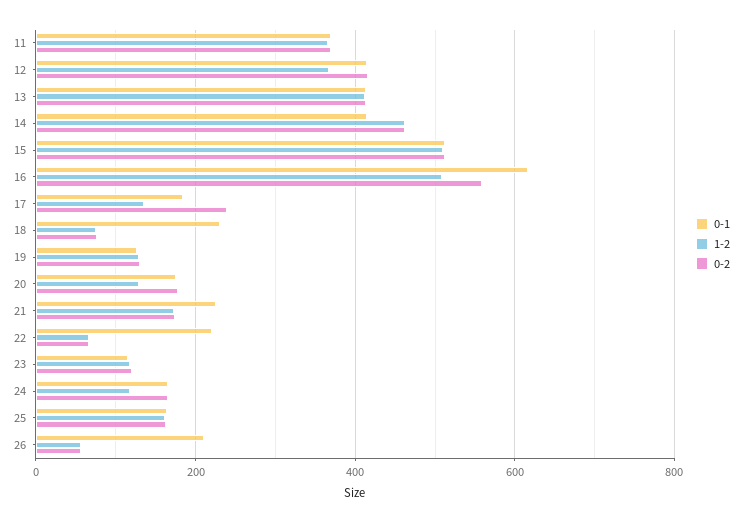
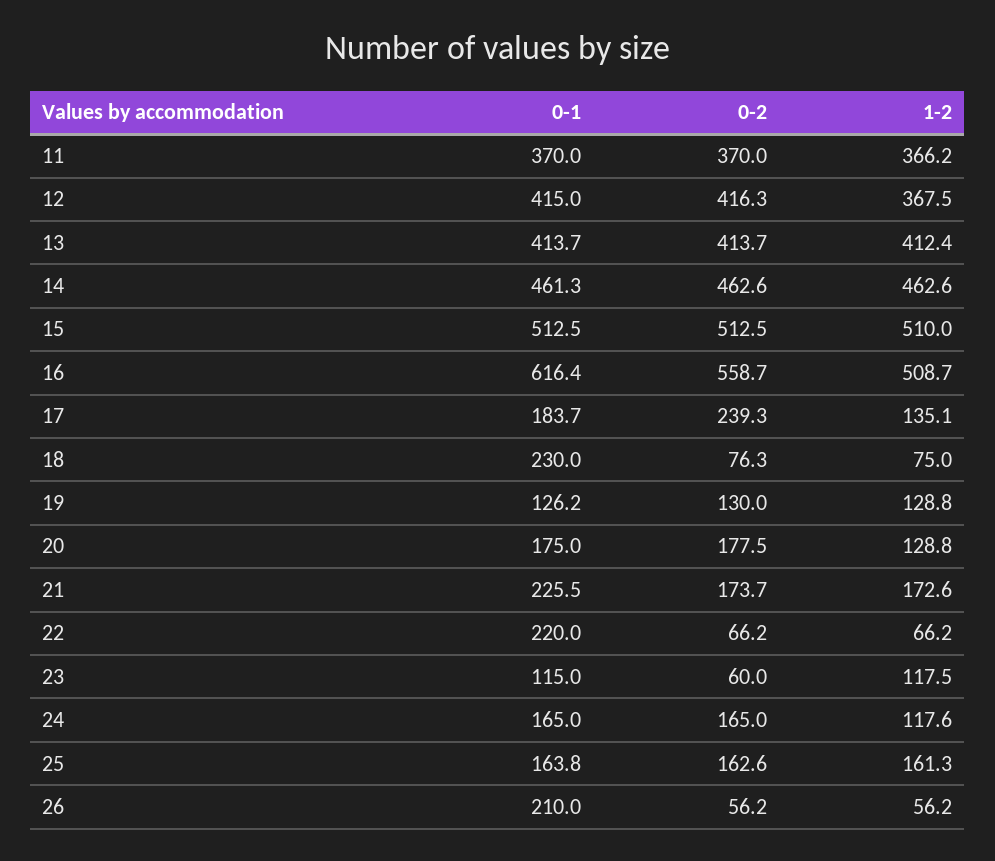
  {
    "0-1": {
      "11": 370,
      "12": 415,
      "13": 413.7,
-     "14": 420,
+     "14": 461.3,
      "15": 512.5,
      "16": 616.4,
      "17": 183.7,
      "18": 230,
      "19": 126.2,
      "20": 175,
      "21": 225.5,
      "22": 220,
      "23": 115,
      "24": 165,
      "25": 163.8,
      "26": 210
    },
    "1-2": {
      "11": 366.2,
      "12": 367.5,
      "13": 412.4,
      "14": 462.6,
      "15": 510,
      "16": 508.7,
      "17": 135.1,
      "18": 75,
      "19": 128.8,
      "20": 128.8,
      "21": 172.6,
      "22": 66.2,
      "23": 117.5,
      "24": 117.6,
      "25": 161.3,
      "26": 56.2
    },
    "0-2": {
      "11": 370,
      "12": 416.3,
      "13": 413.7,
      "14": 462.6,
      "15": 512.5,
      "16": 558.7,
      "17": 239.3,
      "18": 76.3,
      "19": 130,
      "20": 177.5,
      "21": 173.7,
      "22": 66.2,
-     "23": 120,
+     "23": 60,
      "24": 165,
      "25": 162.6,
      "26": 56.2
    }
  }

